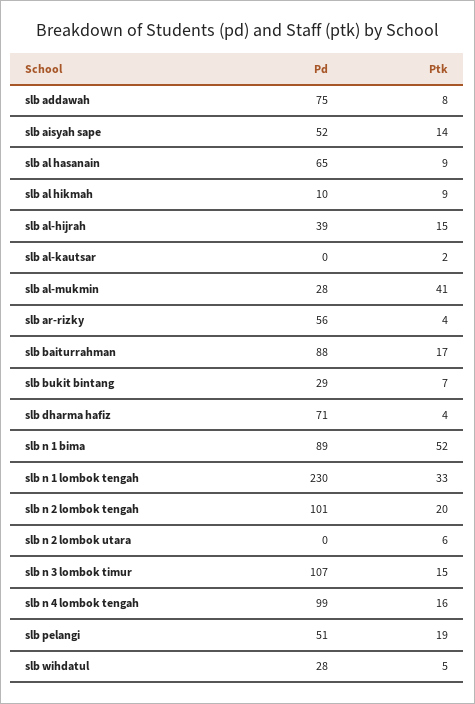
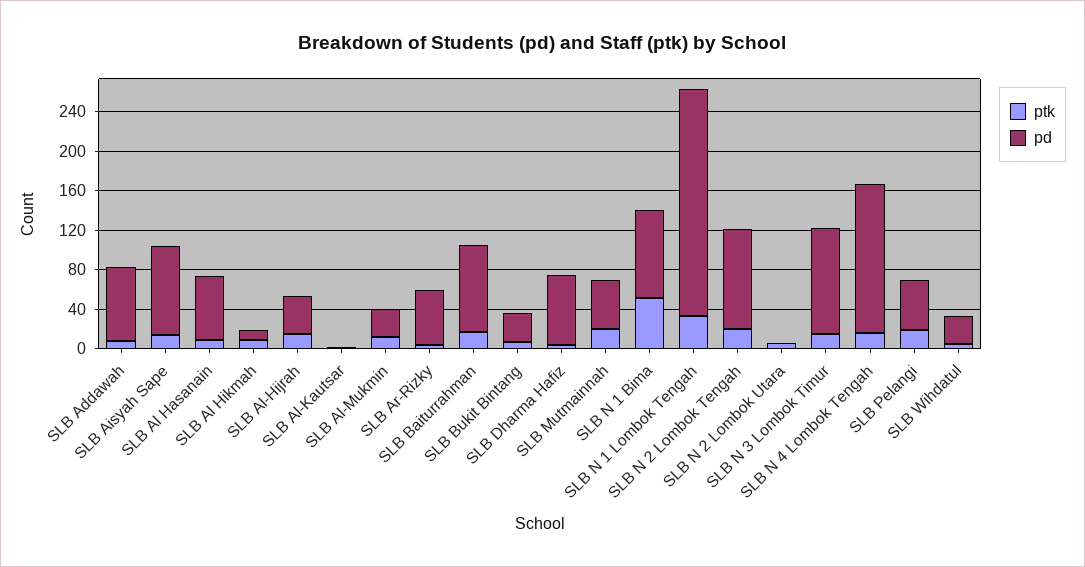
  {
    "Pd": {
      "slb addawah": 75,
-     "slb aisyah sape": 52,
+     "slb aisyah sape": 90,
      "slb al hasanain": 65,
      "slb al hikmah": 10,
      "slb al-hijrah": 39,
      "slb al-kautsar": 0,
      "slb al-mukmin": 28,
      "slb ar-rizky": 56,
      "slb baiturrahman": 88,
      "slb bukit bintang": 29,
      "slb dharma hafiz": 71,
      "slb n 1 bima": 89,
      "slb n 1 lombok tengah": 230,
      "slb n 2 lombok tengah": 101,
      "slb n 2 lombok utara": 0,
      "slb n 3 lombok timur": 107,
-     "slb n 4 lombok tengah": 99,
+     "slb n 4 lombok tengah": 150,
      "slb pelangi": 51,
-     "slb wihdatul": 28
+     "slb wihdatul": 28,
+     "SLB Mutmainnah": 50
    },
    "Ptk": {
      "slb addawah": 8,
      "slb aisyah sape": 14,
      "slb al hasanain": 9,
      "slb al hikmah": 9,
      "slb al-hijrah": 15,
      "slb al-kautsar": 2,
-     "slb al-mukmin": 41,
+     "slb al-mukmin": 10,
      "slb ar-rizky": 4,
      "slb baiturrahman": 17,
      "slb bukit bintang": 7,
      "slb dharma hafiz": 4,
      "slb n 1 bima": 52,
      "slb n 1 lombok tengah": 33,
      "slb n 2 lombok tengah": 20,
      "slb n 2 lombok utara": 6,
      "slb n 3 lombok timur": 15,
      "slb n 4 lombok tengah": 16,
      "slb pelangi": 19,
-     "slb wihdatul": 5
+     "slb wihdatul": 5,
+     "SLB Mutmainnah": 20
    }
  }

